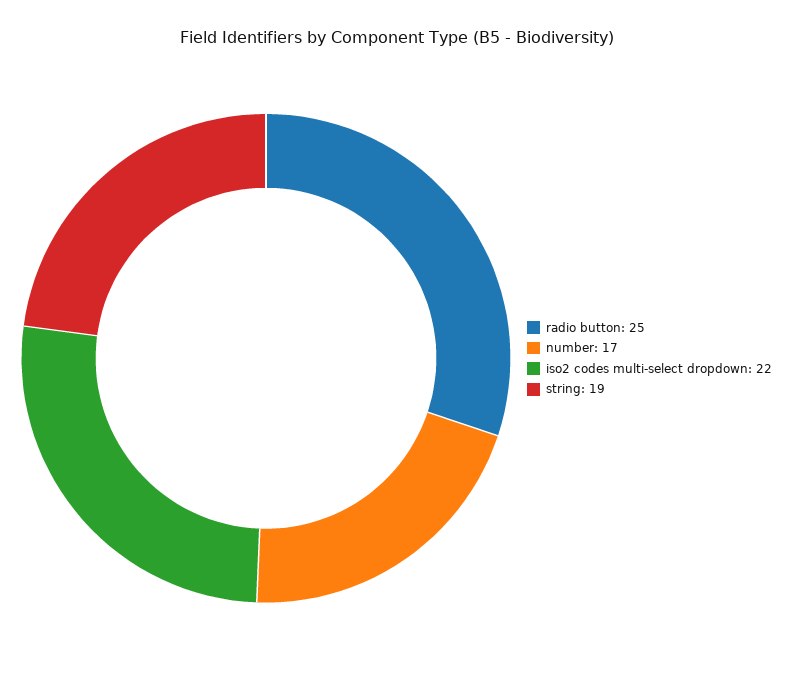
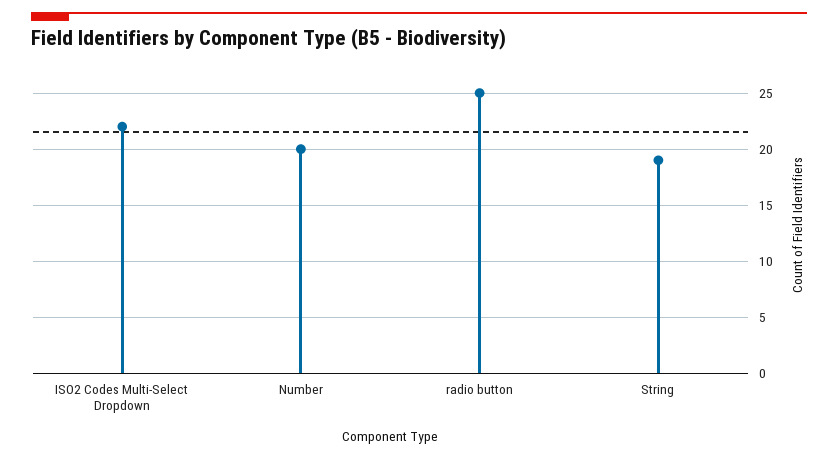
  {
    "radio button": 25,
-   "number": 17,
+   "number": 20,
    "iso2 codes multi-select dropdown": 22,
    "string": 19
  }

